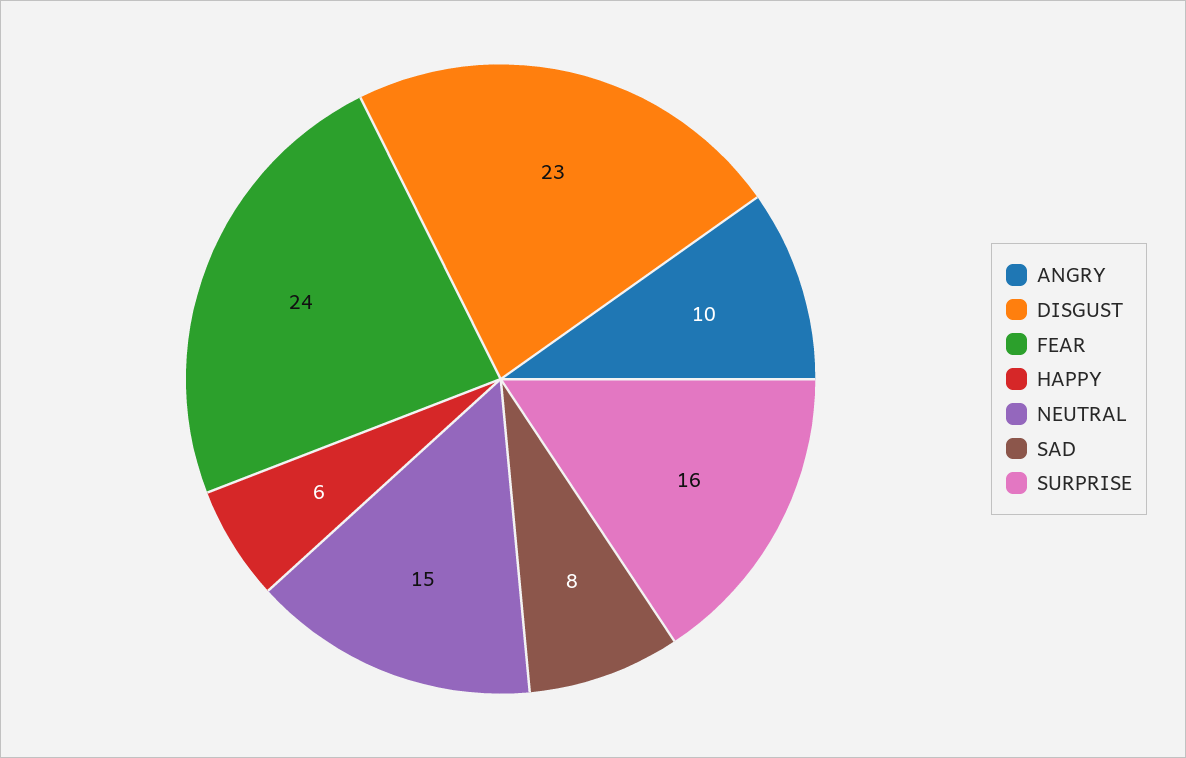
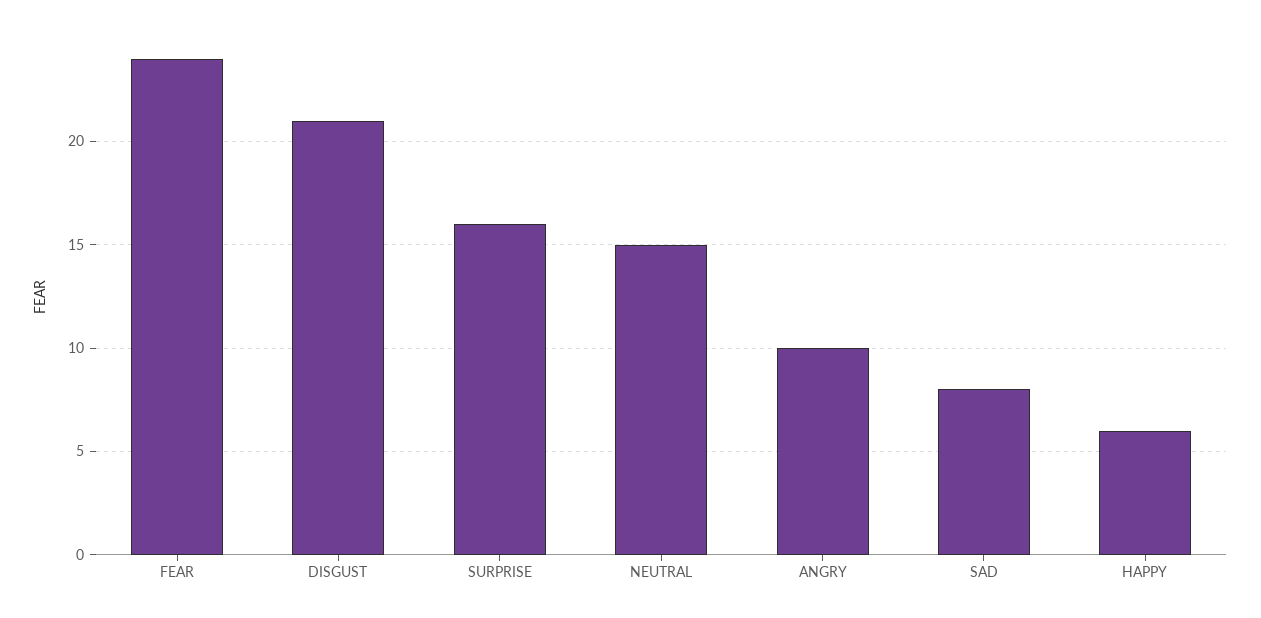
  {
    "ANGRY": 10,
-   "DISGUST": 23,
+   "DISGUST": 21,
    "FEAR": 24,
    "HAPPY": 6,
    "NEUTRAL": 15,
    "SAD": 8,
    "SURPRISE": 16
  }

